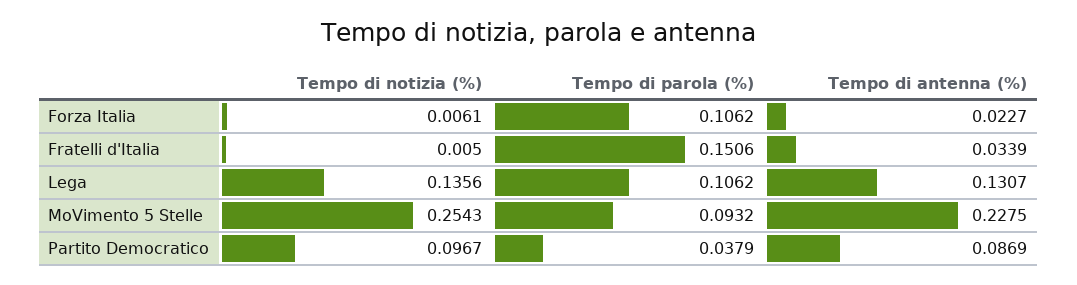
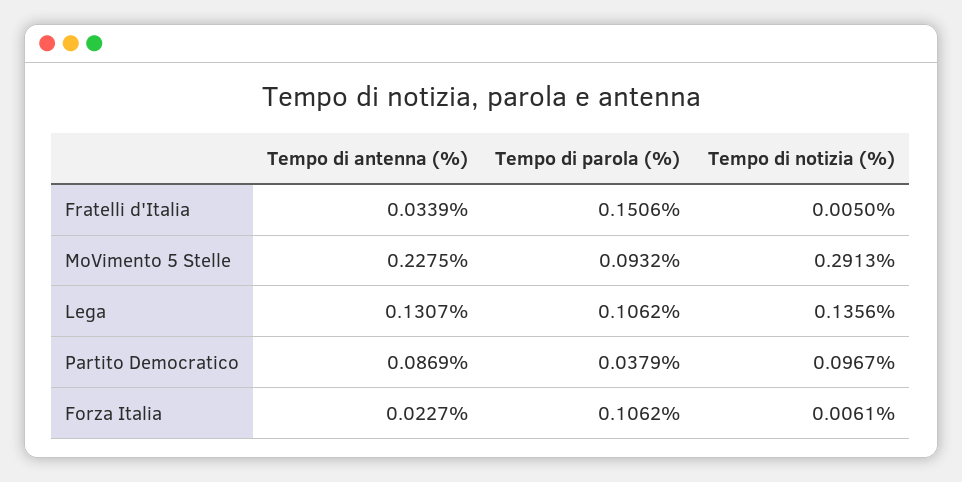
  {
    "Tempo di notizia (%)": {
      "Forza Italia": 0.0061,
      "Fratelli d'Italia": 0.005,
      "Lega": 0.1356,
-     "MoVimento 5 Stelle": 0.2543,
+     "MoVimento 5 Stelle": 0.2913,
      "Partito Democratico": 0.0967
    },
    "Tempo di parola (%)": {
      "Forza Italia": 0.1062,
      "Fratelli d'Italia": 0.1506,
      "Lega": 0.1062,
      "MoVimento 5 Stelle": 0.0932,
      "Partito Democratico": 0.0379
    },
    "Tempo di antenna (%)": {
      "Forza Italia": 0.0227,
      "Fratelli d'Italia": 0.0339,
      "Lega": 0.1307,
      "MoVimento 5 Stelle": 0.2275,
      "Partito Democratico": 0.0869
    }
  }

